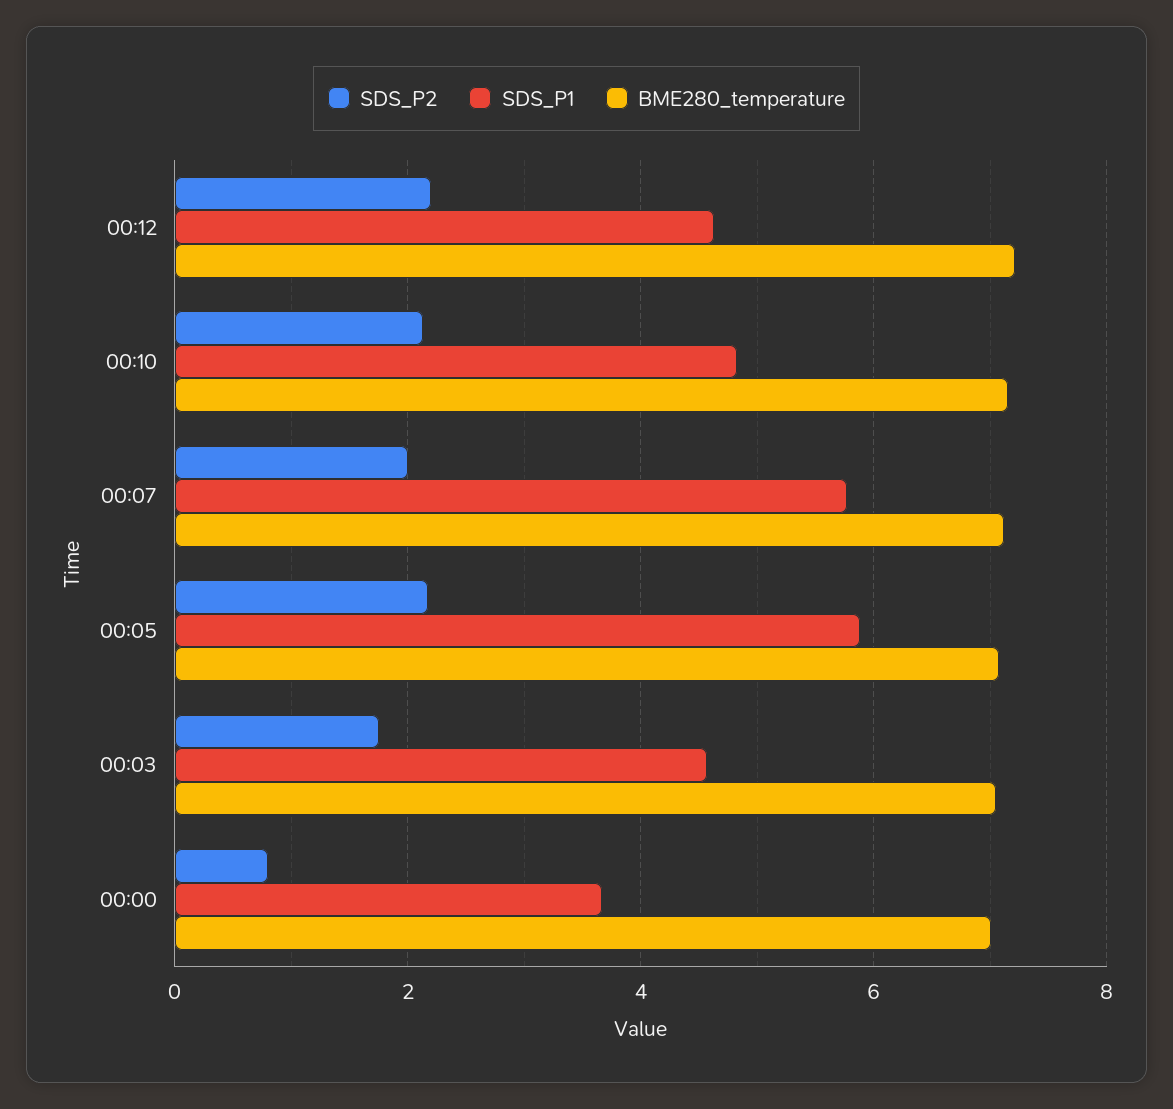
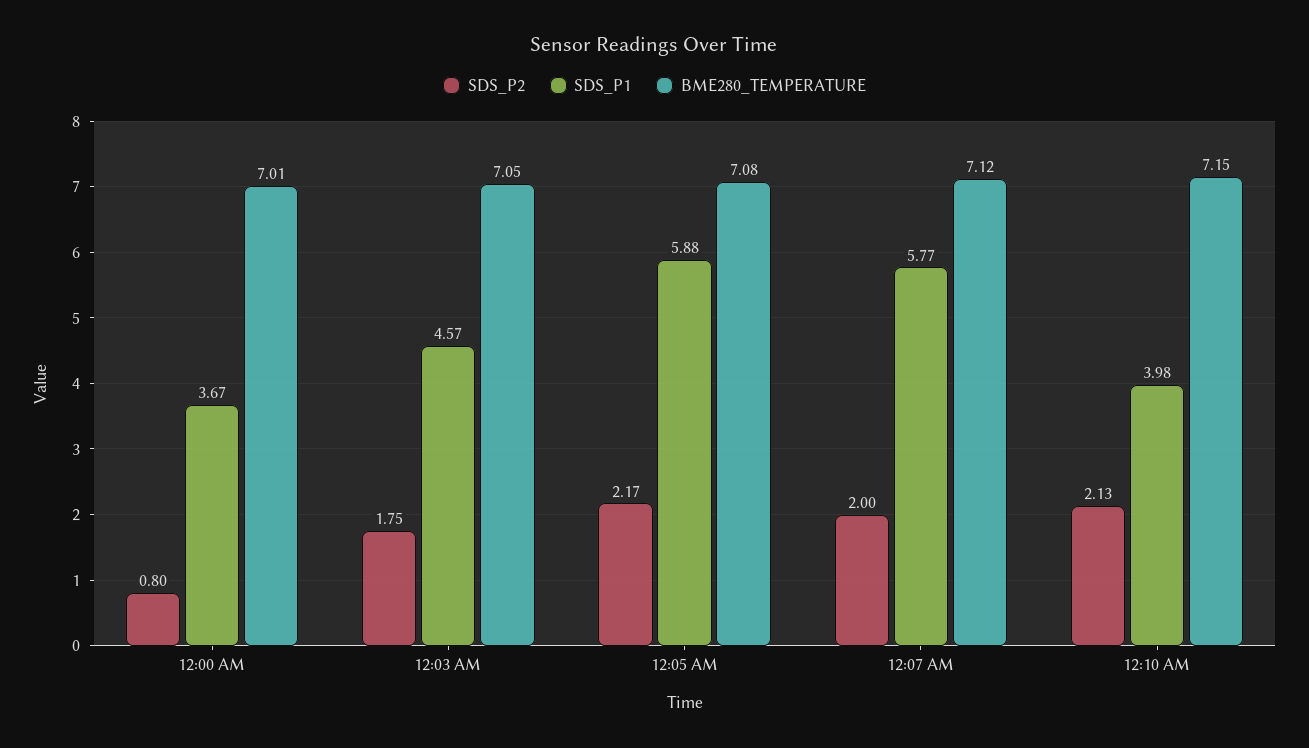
  {
    "SDS_P2": {
-     "00:12": 2.2,
      "00:10": 2.13,
      "00:07": 2,
      "00:05": 2.17,
      "00:03": 1.75,
      "00:00": 0.8
    },
    "SDS_P1": {
-     "00:12": 4.6,
-     "00:10": 4.8,
+     "00:10": 3.98,
      "00:07": 5.77,
      "00:05": 5.88,
      "00:03": 4.57,
      "00:00": 3.67
    },
    "BME280_temperature": {
-     "00:12": 7.2,
      "00:10": 7.15,
      "00:07": 7.12,
      "00:05": 7.08,
      "00:03": 7.05,
      "00:00": 7.01
    }
  }

